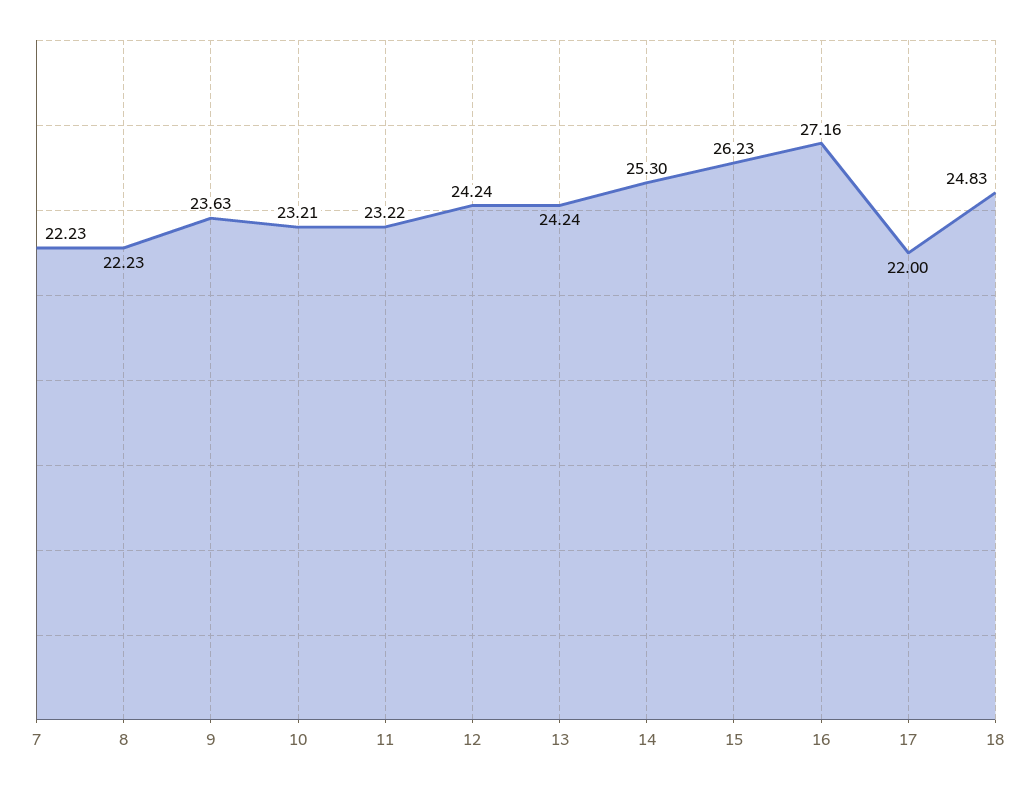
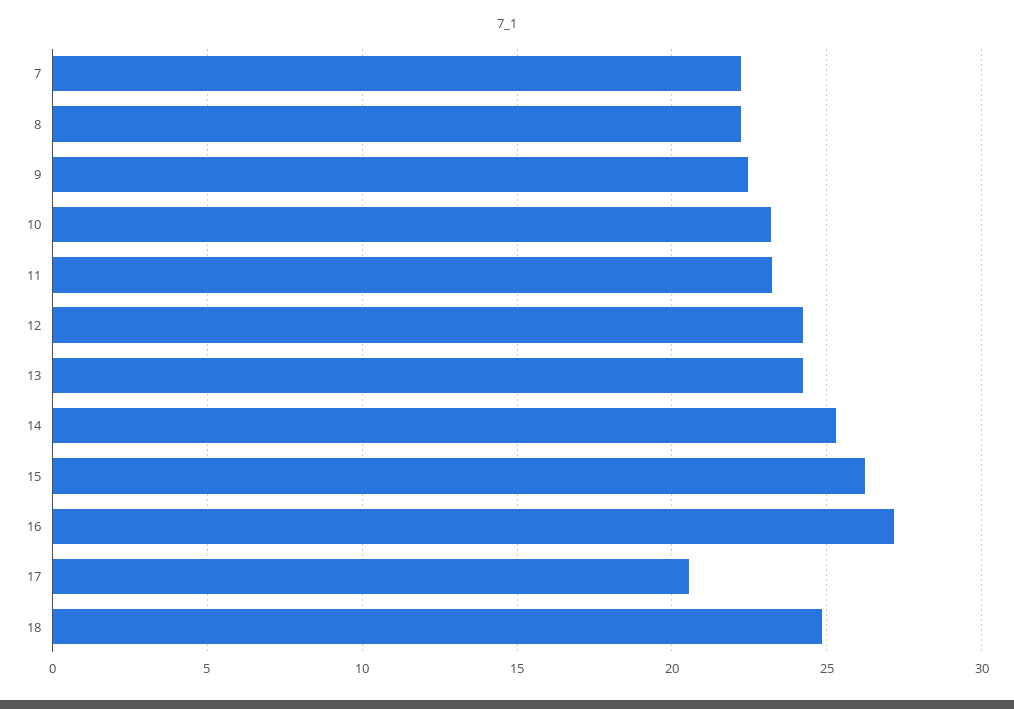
  {
    "7": 22.23,
    "8": 22.23,
-   "9": 23.63,
+   "9": 22.5,
    "10": 23.21,
    "11": 23.22,
    "12": 24.24,
    "13": 24.24,
    "14": 25.3,
    "15": 26.23,
    "16": 27.16,
-   "17": 22,
+   "17": 20.5,
    "18": 24.83
  }

